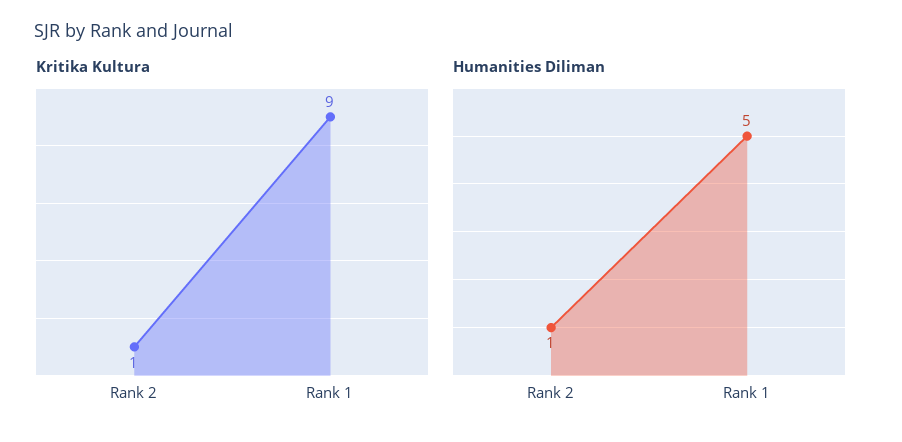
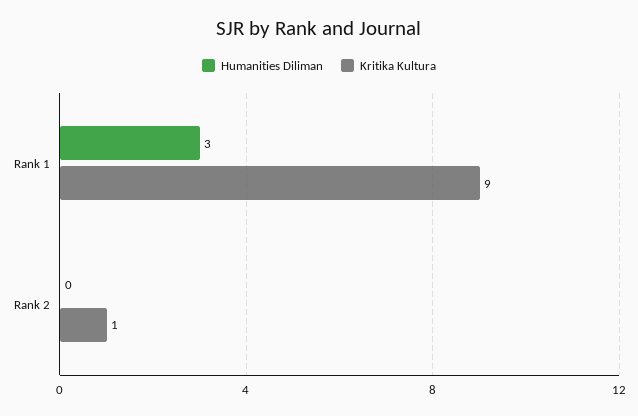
  {
    "Kritika Kultura": {
      "Rank 2": 1,
      "Rank 1": 9
    },
    "Humanities Diliman": {
-     "Rank 2": 1,
+     "Rank 2": 0,
-     "Rank 1": 5
+     "Rank 1": 3
    }
  }

